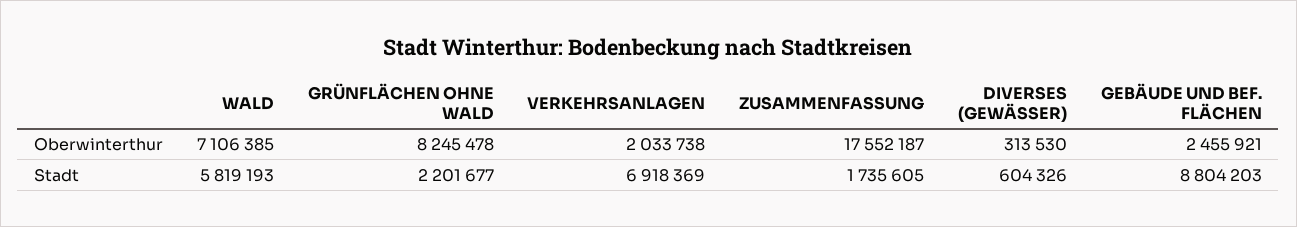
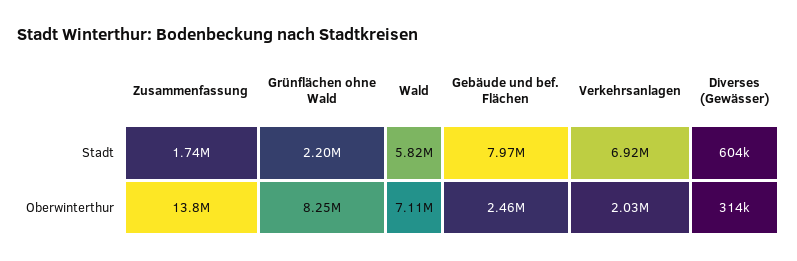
  {
    "WALD": {
      "Oberwinterthur": 7106385,
      "Stadt": 5819193
    },
    "GRÜNFLÄCHEN OHNE WALD": {
      "Oberwinterthur": 8245478,
      "Stadt": 2201677
    },
    "VERKEHRSANLAGEN": {
      "Oberwinterthur": 2033738,
      "Stadt": 6918369
    },
    "ZUSAMMENFASSUNG": {
-     "Oberwinterthur": 17552187,
+     "Oberwinterthur": 13800000,
      "Stadt": 1735605
    },
    "DIVERSES (GEWÄSSER)": {
      "Oberwinterthur": 313530,
      "Stadt": 604326
    },
    "GEBÄUDE UND BEF. FLÄCHEN": {
      "Oberwinterthur": 2455921,
-     "Stadt": 8804203
+     "Stadt": 7970000
    }
  }

